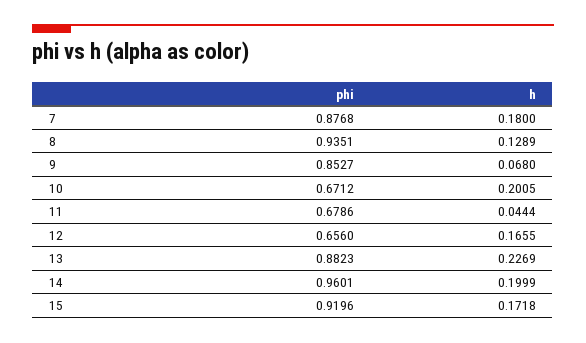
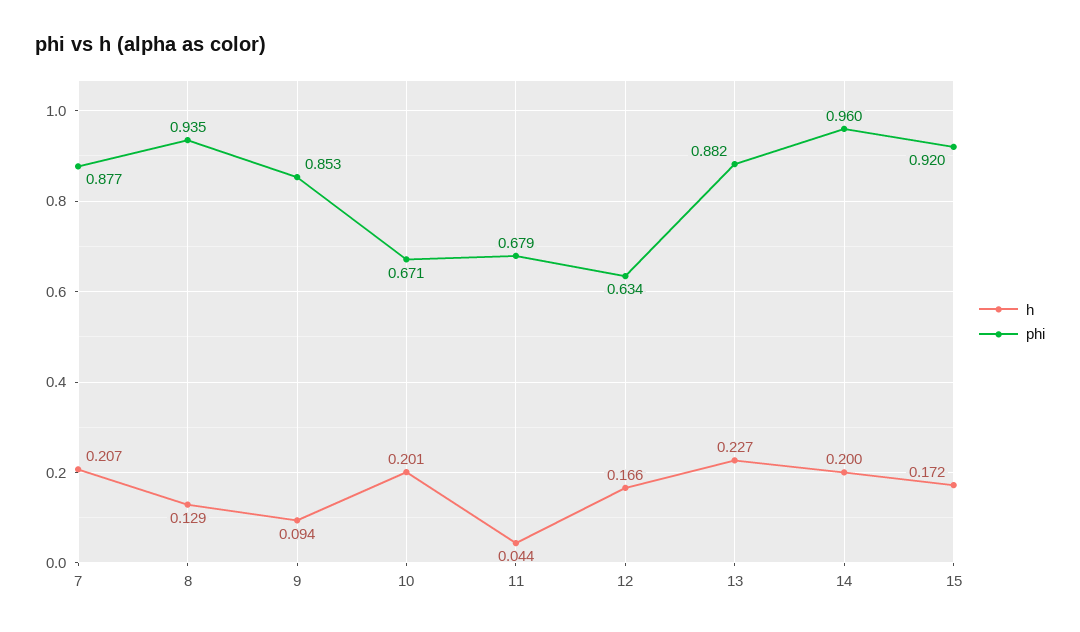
  {
    "phi": {
      "7": 0.8768,
      "8": 0.9351,
      "9": 0.8527,
      "10": 0.6712,
      "11": 0.6786,
-     "12": 0.656,
+     "12": 0.634,
      "13": 0.8823,
      "14": 0.9601,
      "15": 0.9196
    },
    "h": {
-     "7": 0.18,
+     "7": 0.207,
      "8": 0.1289,
-     "9": 0.068,
+     "9": 0.094,
      "10": 0.2005,
      "11": 0.0444,
      "12": 0.1655,
      "13": 0.2269,
      "14": 0.1999,
      "15": 0.1718
    }
  }

